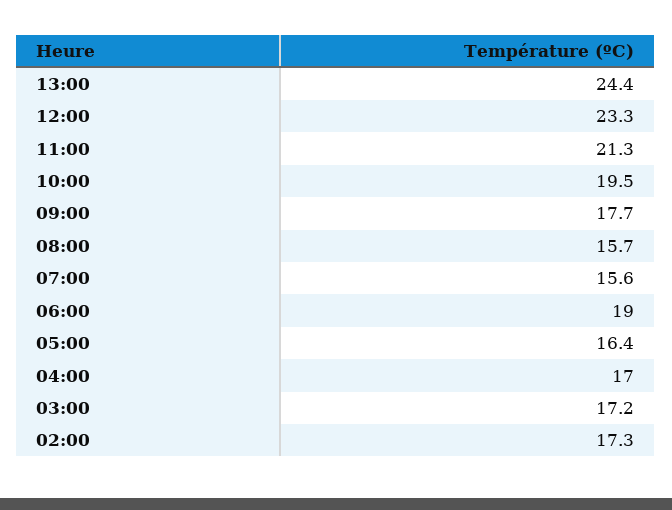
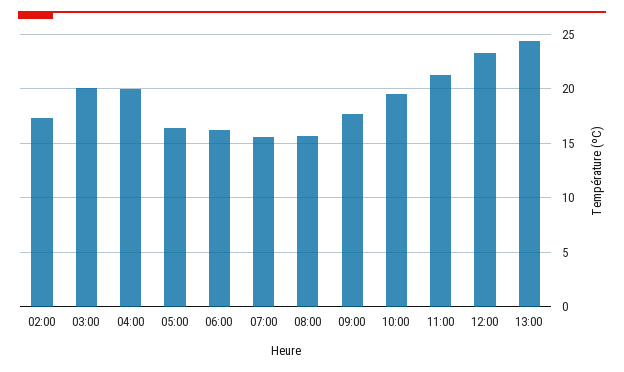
  {
    "13:00": 24.4,
    "12:00": 23.3,
    "11:00": 21.3,
    "10:00": 19.5,
    "09:00": 17.7,
    "08:00": 15.7,
    "07:00": 15.6,
-   "06:00": 19,
+   "06:00": 16,
    "05:00": 16.4,
-   "04:00": 17,
+   "04:00": 20,
-   "03:00": 17.2,
+   "03:00": 20,
    "02:00": 17.3
  }

